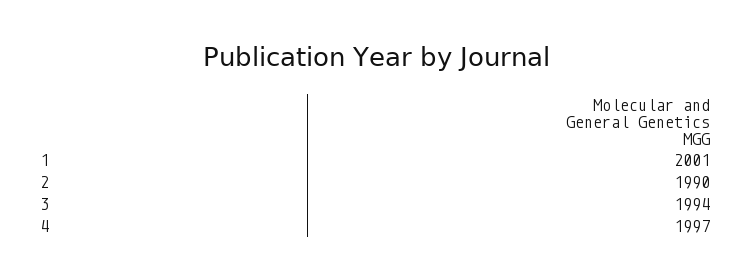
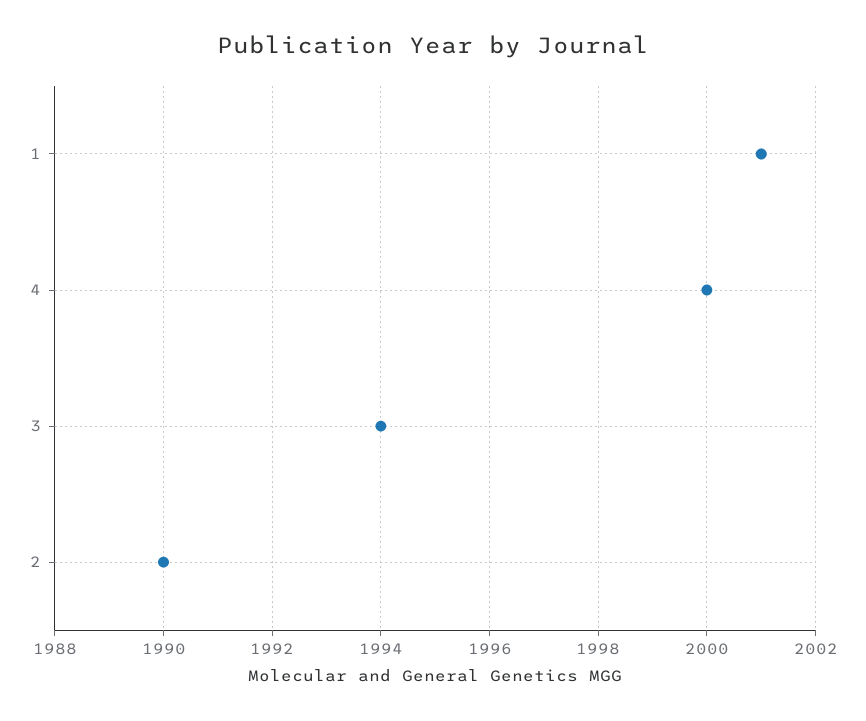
  {
    "1": 2001,
    "2": 1990,
    "3": 1994,
-   "4": 1997
+   "4": 2000
  }

